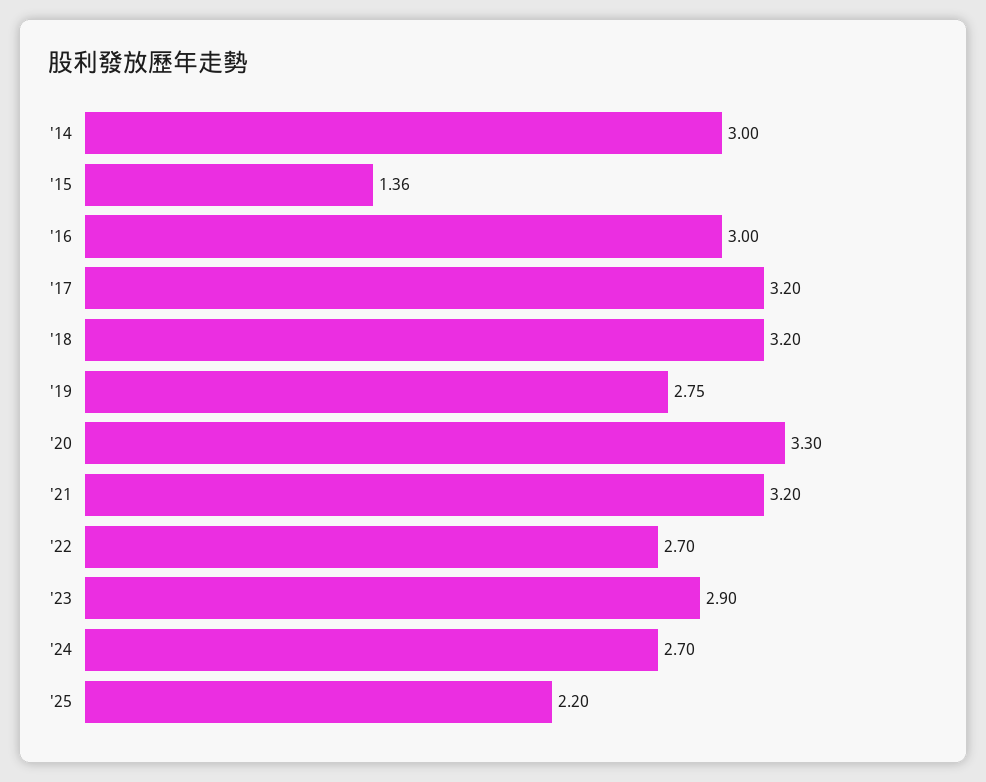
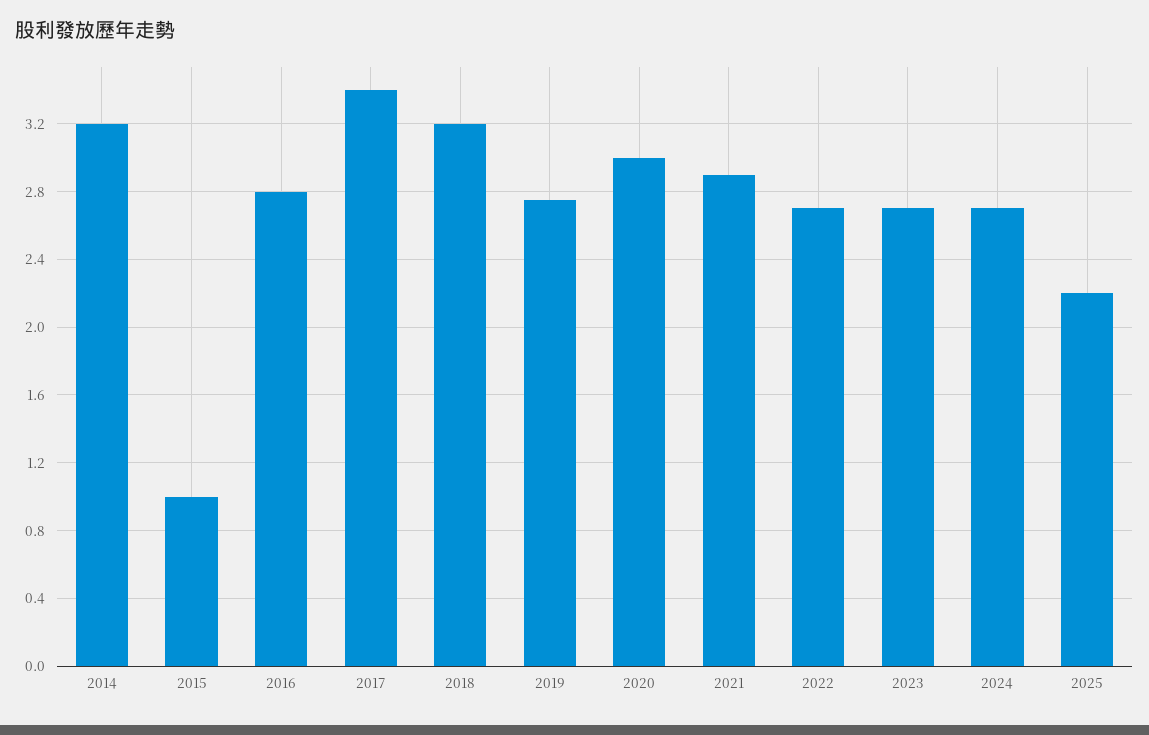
  {
-   "'14": 3,
+   "'14": 3.2,
-   "'15": 1.36,
+   "'15": 1,
-   "'16": 3,
+   "'16": 2.8,
-   "'17": 3.2,
+   "'17": 3.4,
    "'18": 3.2,
    "'19": 2.75,
-   "'20": 3.3,
+   "'20": 3,
-   "'21": 3.2,
+   "'21": 2.9,
    "'22": 2.7,
-   "'23": 2.9,
+   "'23": 2.7,
    "'24": 2.7,
    "'25": 2.2
  }

